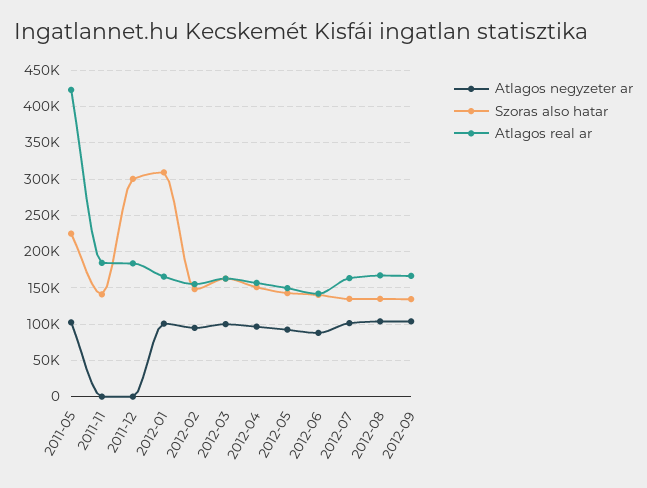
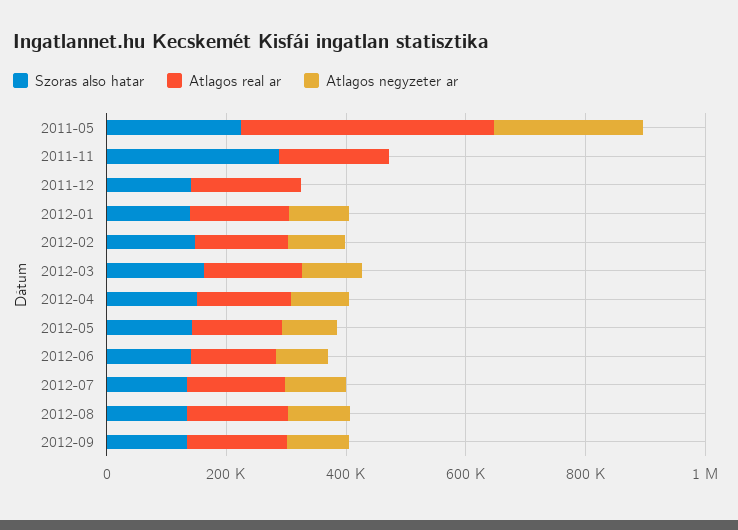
  {
    "Atlagos negyzeter ar": {
-     "2011-05": 100000,
+     "2011-05": 250000,
      "2011-11": 0,
      "2011-12": 0,
      "2012-01": 100000,
      "2012-02": 100000,
      "2012-03": 100000,
      "2012-04": 100000,
      "2012-05": 90000,
      "2012-06": 90000,
      "2012-07": 100000,
      "2012-08": 100000,
      "2012-09": 100000
    },
    "Szoras also hatar": {
      "2011-05": 220000,
-     "2011-11": 140000,
+     "2011-11": 300000,
-     "2011-12": 300000,
+     "2011-12": 150000,
-     "2012-01": 310000,
+     "2012-01": 150000,
      "2012-02": 150000,
      "2012-03": 160000,
      "2012-04": 150000,
      "2012-05": 140000,
      "2012-06": 140000,
      "2012-07": 130000,
      "2012-08": 140000,
      "2012-09": 130000
    },
    "Atlagos real ar": {
      "2011-05": 420000,
      "2011-11": 180000,
      "2011-12": 180000,
      "2012-01": 170000,
      "2012-02": 160000,
      "2012-03": 160000,
      "2012-04": 160000,
      "2012-05": 150000,
      "2012-06": 140000,
      "2012-07": 160000,
      "2012-08": 170000,
      "2012-09": 170000
    }
  }

